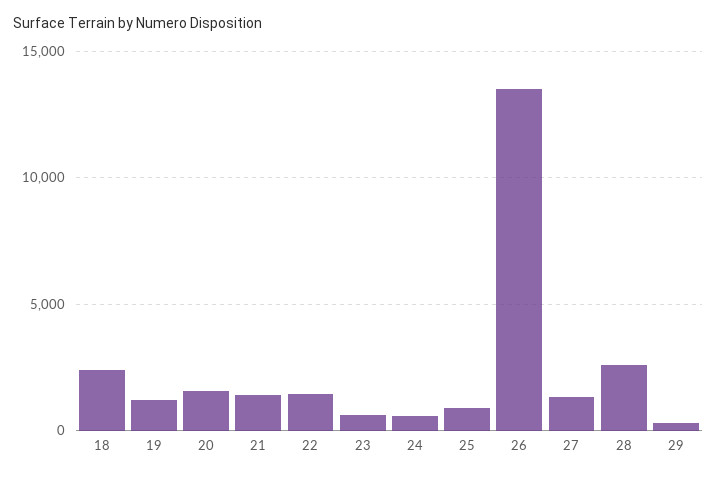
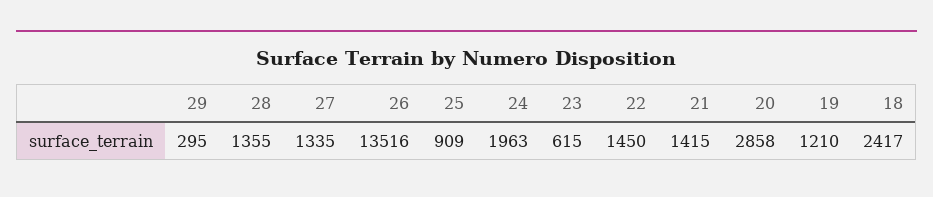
  {
    "18": 2417,
    "19": 1210,
-   "20": 1500,
+   "20": 2858,
    "21": 1415,
    "22": 1450,
    "23": 615,
-   "24": 500,
+   "24": 1963,
    "25": 909,
    "26": 13516,
    "27": 1335,
-   "28": 2500,
+   "28": 1355,
    "29": 295
  }

